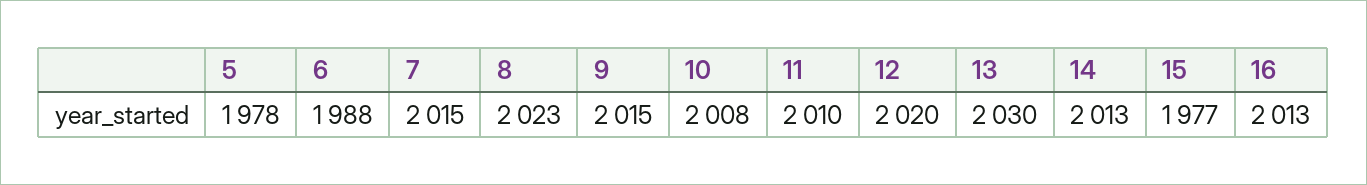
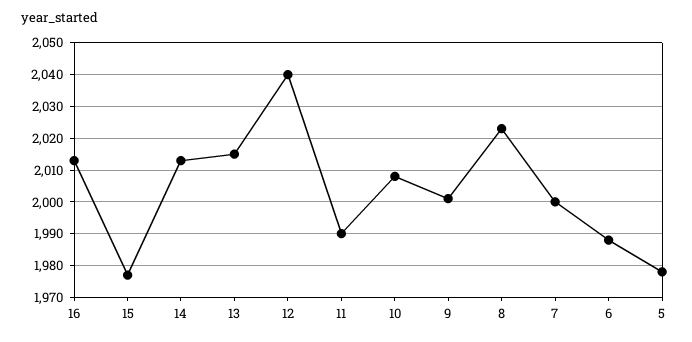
  {
    "5": 1978,
    "6": 1988,
-   "7": 2015,
+   "7": 2000,
    "8": 2023,
-   "9": 2015,
+   "9": 2000,
    "10": 2008,
-   "11": 2010,
+   "11": 1990,
-   "12": 2020,
+   "12": 2040,
-   "13": 2030,
+   "13": 2015,
    "14": 2013,
    "15": 1977,
    "16": 2013
  }

